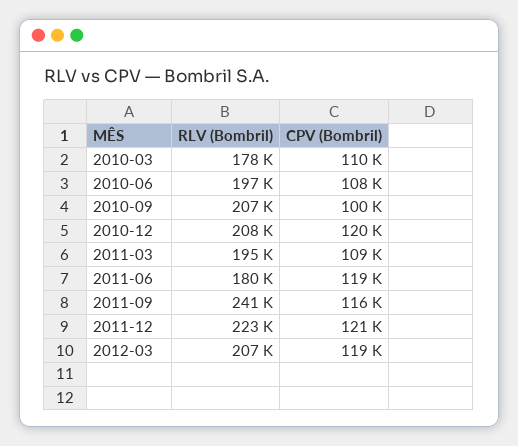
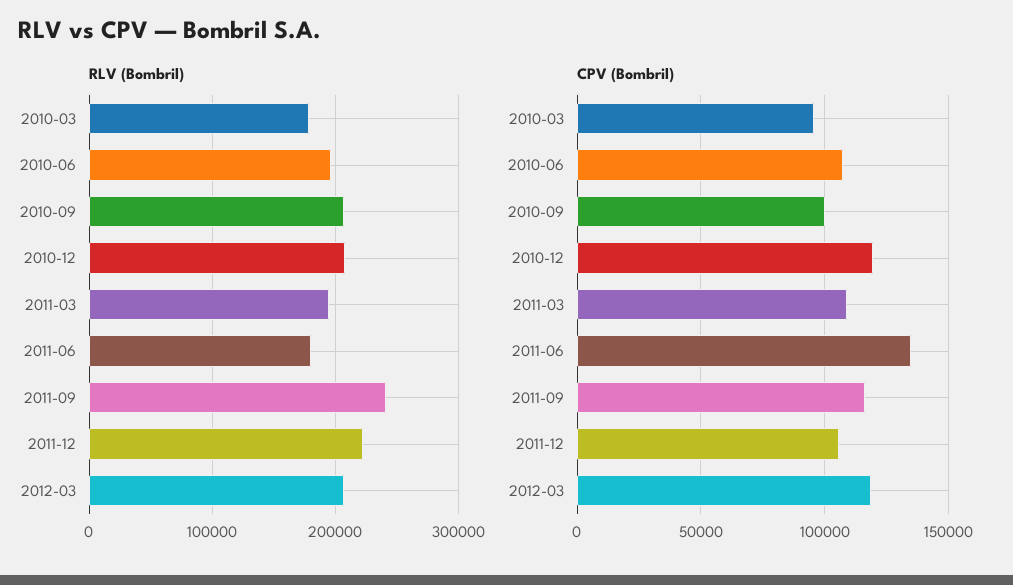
  {
    "RLV (Bombril)": {
      "2010-03": 178000,
      "2010-06": 197000,
      "2010-09": 207000,
      "2010-12": 208000,
      "2011-03": 195000,
      "2011-06": 180000,
      "2011-09": 241000,
      "2011-12": 223000,
      "2012-03": 207000
    },
    "CPV (Bombril)": {
-     "2010-03": 110000,
+     "2010-03": 95000,
      "2010-06": 108000,
      "2010-09": 100000,
      "2010-12": 120000,
      "2011-03": 109000,
-     "2011-06": 119000,
+     "2011-06": 135000,
      "2011-09": 116000,
-     "2011-12": 121000,
+     "2011-12": 105000,
      "2012-03": 119000
    }
  }

